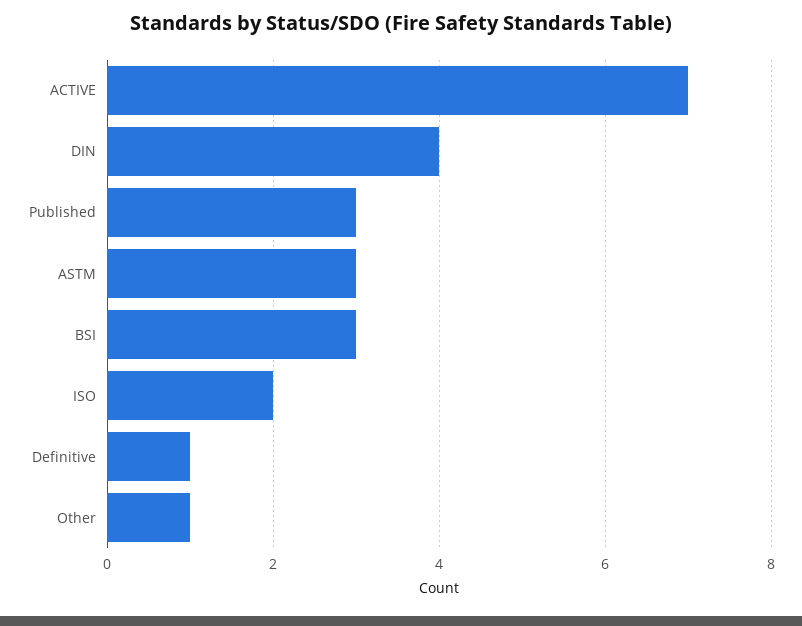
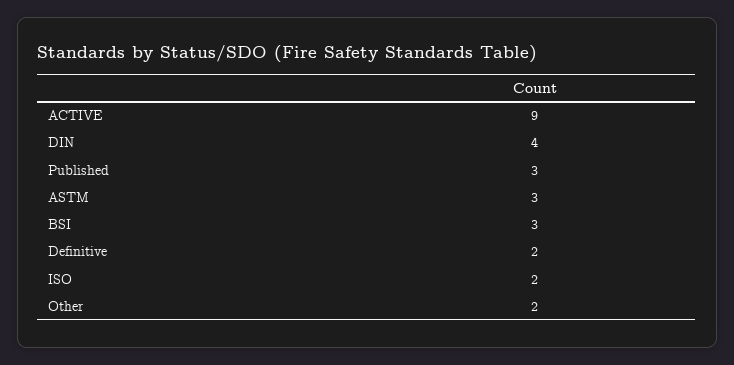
  {
-   "ACTIVE": 7,
+   "ACTIVE": 9,
    "DIN": 4,
    "Published": 3,
    "ASTM": 3,
    "BSI": 3,
    "ISO": 2,
-   "Definitive": 1,
+   "Definitive": 2,
-   "Other": 1
+   "Other": 2
  }

